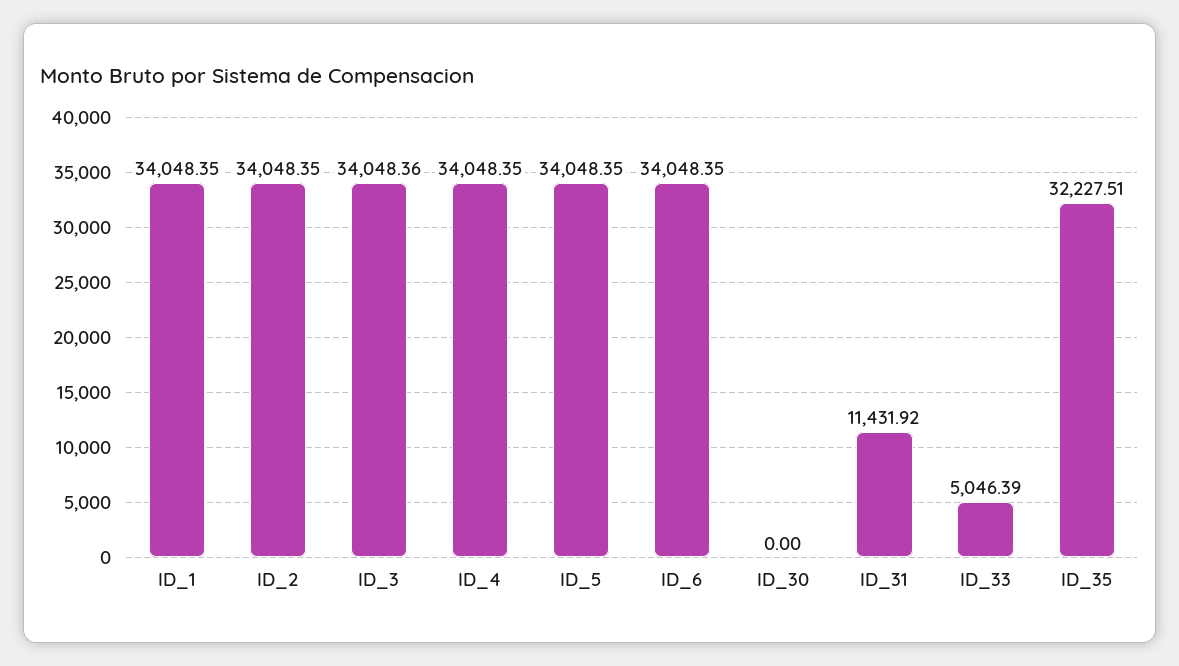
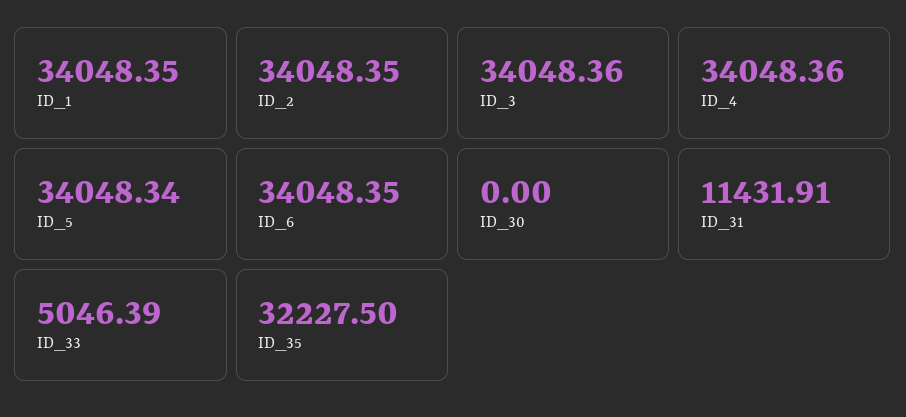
  {
    "ID_1": 34048.35,
    "ID_2": 34048.35,
    "ID_3": 34048.36,
-   "ID_4": 34048.35,
+   "ID_4": 34048.36,
-   "ID_5": 34048.35,
+   "ID_5": 34048.34,
    "ID_6": 34048.35,
    "ID_30": 0,
-   "ID_31": 11431.92,
+   "ID_31": 11431.91,
    "ID_33": 5046.39,
-   "ID_35": 32227.51
+   "ID_35": 32227.5
  }

